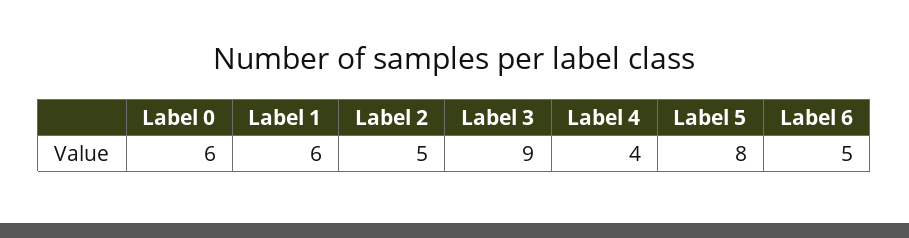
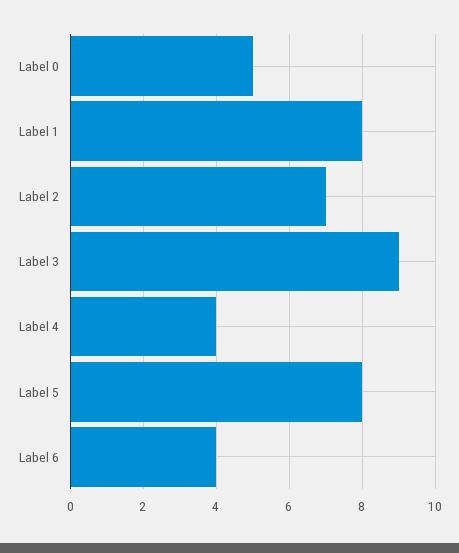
  {
-   "Label 0": 6,
+   "Label 0": 5,
-   "Label 1": 6,
+   "Label 1": 8,
-   "Label 2": 5,
+   "Label 2": 7,
    "Label 3": 9,
    "Label 4": 4,
    "Label 5": 8,
-   "Label 6": 5
+   "Label 6": 4
  }

